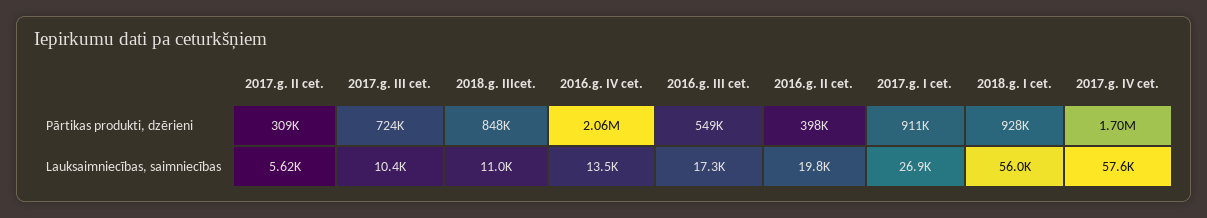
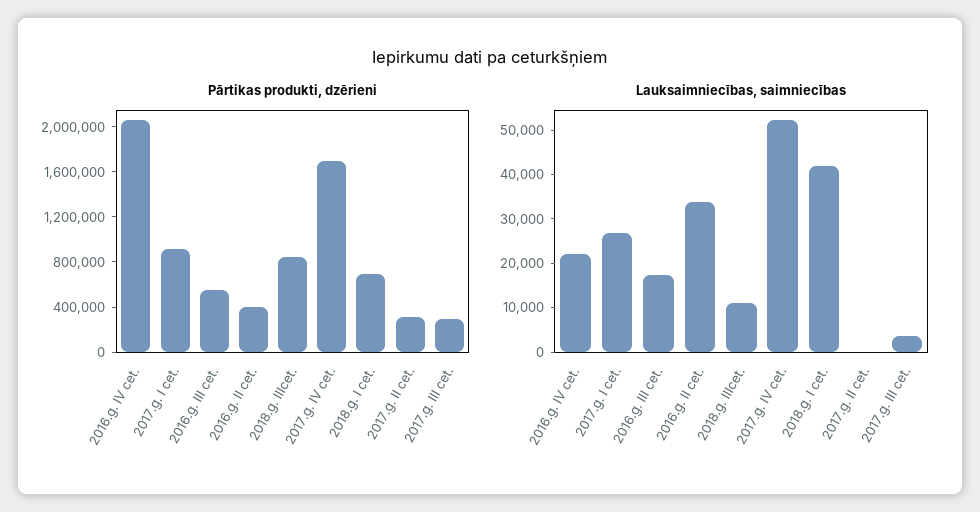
  {
    "Pārtikas produkti, dzērieni": {
      "2017.g. II cet.": 309000,
-     "2017.g. III cet.": 724000,
+     "2017.g. III cet.": 300000,
      "2018.g. IIIcet.": 848000,
      "2016.g. IV cet.": 2060000,
      "2016.g. III cet.": 549000,
      "2016.g. II cet.": 398000,
      "2017.g. I cet.": 911000,
-     "2018.g. I cet.": 928000,
+     "2018.g. I cet.": 700000,
      "2017.g. IV cet.": 1700000
    },
    "Lauksaimniecības, saimniecības": {
-     "2017.g. II cet.": 5620,
+     "2017.g. II cet.": 0,
-     "2017.g. III cet.": 10400,
+     "2017.g. III cet.": 4000,
      "2018.g. IIIcet.": 11000,
-     "2016.g. IV cet.": 13500,
+     "2016.g. IV cet.": 22000,
      "2016.g. III cet.": 17300,
-     "2016.g. II cet.": 19800,
+     "2016.g. II cet.": 34000,
      "2017.g. I cet.": 26900,
-     "2018.g. I cet.": 56000,
+     "2018.g. I cet.": 42000,
-     "2017.g. IV cet.": 57600
+     "2017.g. IV cet.": 52000
    }
  }

